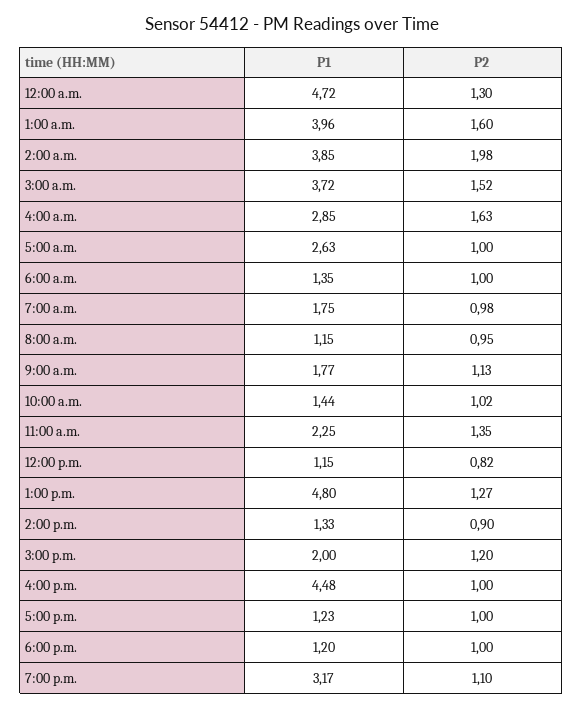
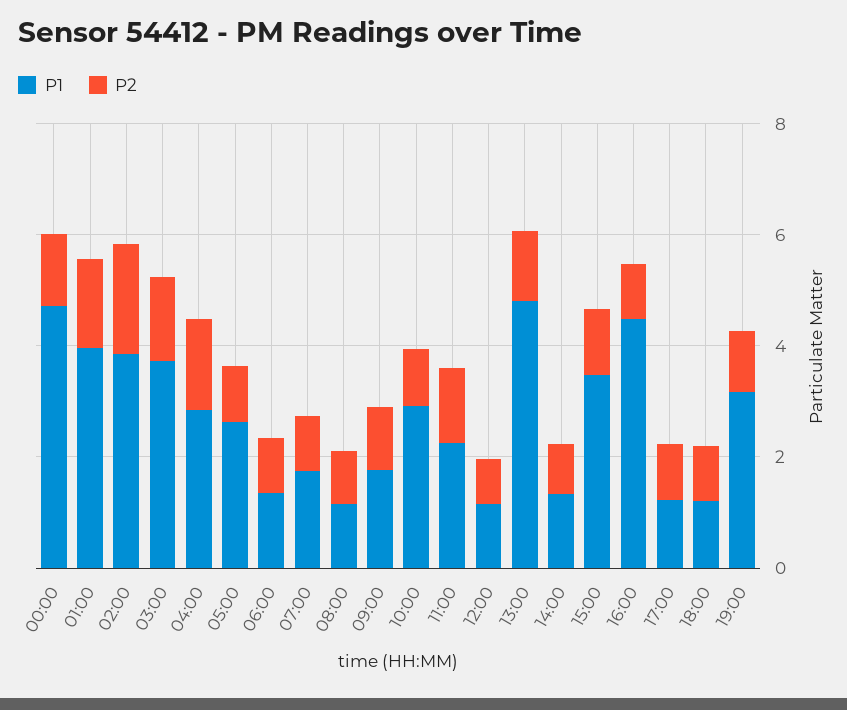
  {
    "P1": {
      "12:00 a.m.": 4.72,
      "1:00 a.m.": 3.96,
      "2:00 a.m.": 3.85,
      "3:00 a.m.": 3.72,
      "4:00 a.m.": 2.85,
      "5:00 a.m.": 2.63,
      "6:00 a.m.": 1.35,
      "7:00 a.m.": 1.75,
      "8:00 a.m.": 1.15,
      "9:00 a.m.": 1.77,
-     "10:00 a.m.": 1.44,
+     "10:00 a.m.": 3,
      "11:00 a.m.": 2.25,
      "12:00 p.m.": 1.15,
      "1:00 p.m.": 4.8,
      "2:00 p.m.": 1.33,
-     "3:00 p.m.": 2,
+     "3:00 p.m.": 3.5,
      "4:00 p.m.": 4.48,
      "5:00 p.m.": 1.23,
      "6:00 p.m.": 1.2,
      "7:00 p.m.": 3.17
    },
    "P2": {
      "12:00 a.m.": 1.3,
      "1:00 a.m.": 1.6,
      "2:00 a.m.": 1.98,
      "3:00 a.m.": 1.52,
      "4:00 a.m.": 1.63,
      "5:00 a.m.": 1,
      "6:00 a.m.": 1,
      "7:00 a.m.": 0.98,
      "8:00 a.m.": 0.95,
      "9:00 a.m.": 1.13,
      "10:00 a.m.": 1.02,
      "11:00 a.m.": 1.35,
      "12:00 p.m.": 0.82,
      "1:00 p.m.": 1.27,
      "2:00 p.m.": 0.9,
      "3:00 p.m.": 1.2,
      "4:00 p.m.": 1,
      "5:00 p.m.": 1,
      "6:00 p.m.": 1,
      "7:00 p.m.": 1.1
    }
  }

